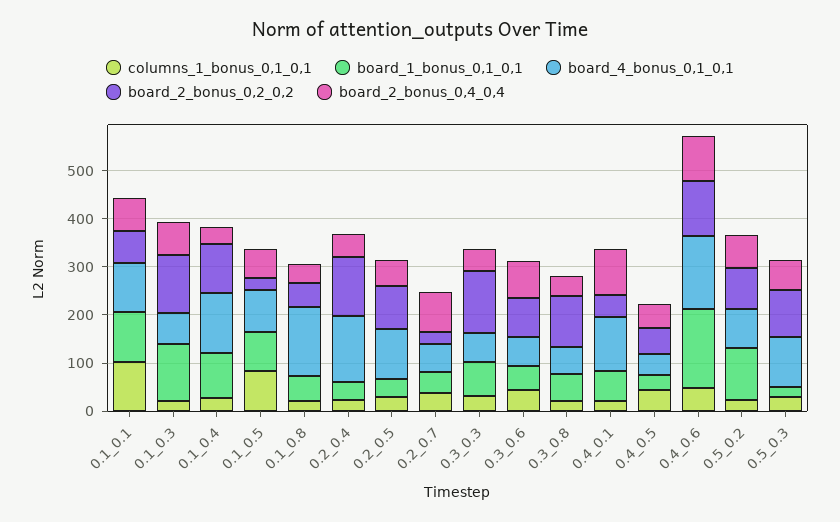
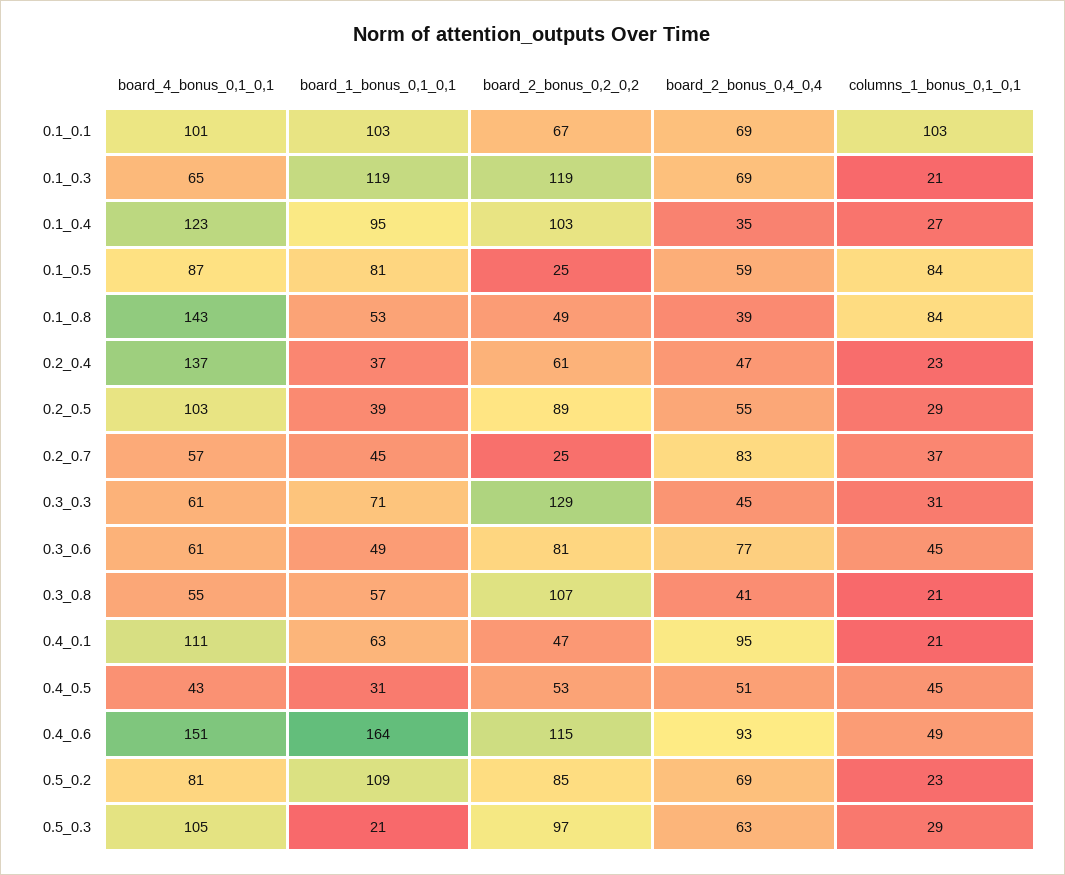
  {
    "columns_1_bonus_0,1_0,1": {
      "0.1_0.1": 103,
      "0.1_0.3": 21,
      "0.1_0.4": 27,
      "0.1_0.5": 84,
-     "0.1_0.8": 20,
+     "0.1_0.8": 84,
      "0.2_0.4": 23,
      "0.2_0.5": 29,
      "0.2_0.7": 37,
      "0.3_0.3": 31,
      "0.3_0.6": 45,
      "0.3_0.8": 21,
      "0.4_0.1": 21,
      "0.4_0.5": 45,
      "0.4_0.6": 49,
      "0.5_0.2": 23,
      "0.5_0.3": 29
    },
    "board_1_bonus_0,1_0,1": {
      "0.1_0.1": 103,
      "0.1_0.3": 119,
      "0.1_0.4": 95,
      "0.1_0.5": 81,
      "0.1_0.8": 53,
      "0.2_0.4": 37,
      "0.2_0.5": 39,
      "0.2_0.7": 45,
      "0.3_0.3": 71,
      "0.3_0.6": 49,
      "0.3_0.8": 57,
      "0.4_0.1": 63,
      "0.4_0.5": 31,
      "0.4_0.6": 164,
      "0.5_0.2": 109,
      "0.5_0.3": 21
    },
    "board_4_bonus_0,1_0,1": {
      "0.1_0.1": 101,
      "0.1_0.3": 65,
      "0.1_0.4": 123,
      "0.1_0.5": 87,
      "0.1_0.8": 143,
      "0.2_0.4": 137,
      "0.2_0.5": 103,
      "0.2_0.7": 57,
      "0.3_0.3": 61,
      "0.3_0.6": 61,
      "0.3_0.8": 55,
      "0.4_0.1": 111,
      "0.4_0.5": 43,
      "0.4_0.6": 151,
      "0.5_0.2": 81,
      "0.5_0.3": 105
    },
    "board_2_bonus_0,2_0,2": {
      "0.1_0.1": 67,
      "0.1_0.3": 119,
      "0.1_0.4": 103,
      "0.1_0.5": 25,
      "0.1_0.8": 49,
-     "0.2_0.4": 120,
+     "0.2_0.4": 61,
      "0.2_0.5": 89,
      "0.2_0.7": 25,
      "0.3_0.3": 129,
      "0.3_0.6": 81,
      "0.3_0.8": 107,
      "0.4_0.1": 47,
      "0.4_0.5": 53,
      "0.4_0.6": 115,
      "0.5_0.2": 85,
      "0.5_0.3": 97
    },
    "board_2_bonus_0,4_0,4": {
      "0.1_0.1": 69,
      "0.1_0.3": 69,
      "0.1_0.4": 35,
      "0.1_0.5": 59,
      "0.1_0.8": 39,
      "0.2_0.4": 47,
      "0.2_0.5": 55,
      "0.2_0.7": 83,
      "0.3_0.3": 45,
      "0.3_0.6": 77,
      "0.3_0.8": 41,
      "0.4_0.1": 95,
      "0.4_0.5": 51,
      "0.4_0.6": 93,
      "0.5_0.2": 69,
      "0.5_0.3": 63
    }
  }

